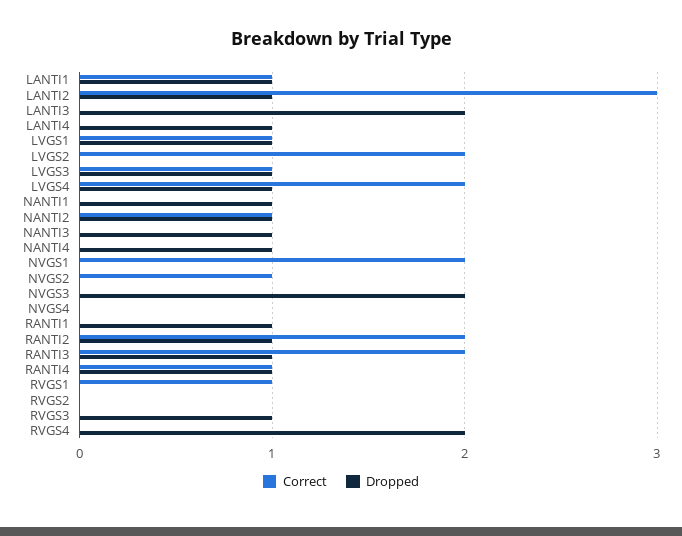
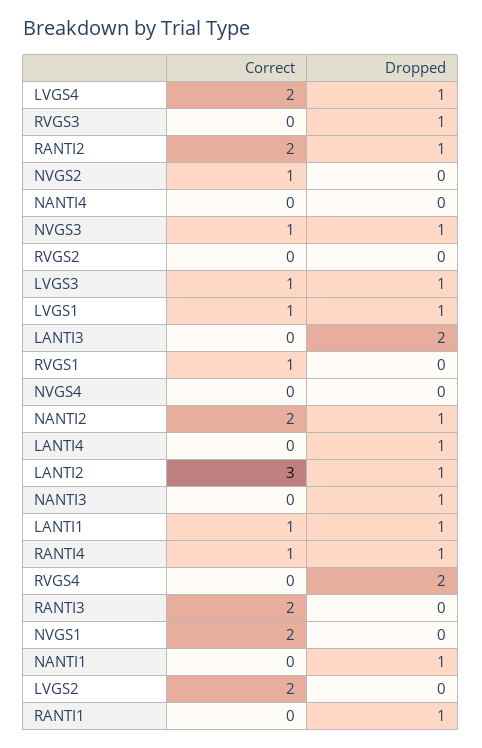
  {
    "Correct": {
      "LANTI1": 1,
      "LANTI2": 3,
      "LANTI3": 0,
      "LANTI4": 0,
      "LVGS1": 1,
      "LVGS2": 2,
      "LVGS3": 1,
      "LVGS4": 2,
      "NANTI1": 0,
-     "NANTI2": 1,
+     "NANTI2": 2,
      "NANTI3": 0,
      "NANTI4": 0,
      "NVGS1": 2,
      "NVGS2": 1,
-     "NVGS3": 0,
+     "NVGS3": 1,
      "NVGS4": 0,
      "RANTI1": 0,
      "RANTI2": 2,
      "RANTI3": 2,
      "RANTI4": 1,
      "RVGS1": 1,
      "RVGS2": 0,
      "RVGS3": 0,
      "RVGS4": 0
    },
    "Dropped": {
      "LANTI1": 1,
      "LANTI2": 1,
      "LANTI3": 2,
      "LANTI4": 1,
      "LVGS1": 1,
      "LVGS2": 0,
      "LVGS3": 1,
      "LVGS4": 1,
      "NANTI1": 1,
      "NANTI2": 1,
      "NANTI3": 1,
-     "NANTI4": 1,
+     "NANTI4": 0,
      "NVGS1": 0,
      "NVGS2": 0,
-     "NVGS3": 2,
+     "NVGS3": 1,
      "NVGS4": 0,
      "RANTI1": 1,
      "RANTI2": 1,
-     "RANTI3": 1,
+     "RANTI3": 0,
      "RANTI4": 1,
      "RVGS1": 0,
      "RVGS2": 0,
      "RVGS3": 1,
      "RVGS4": 2
    }
  }

